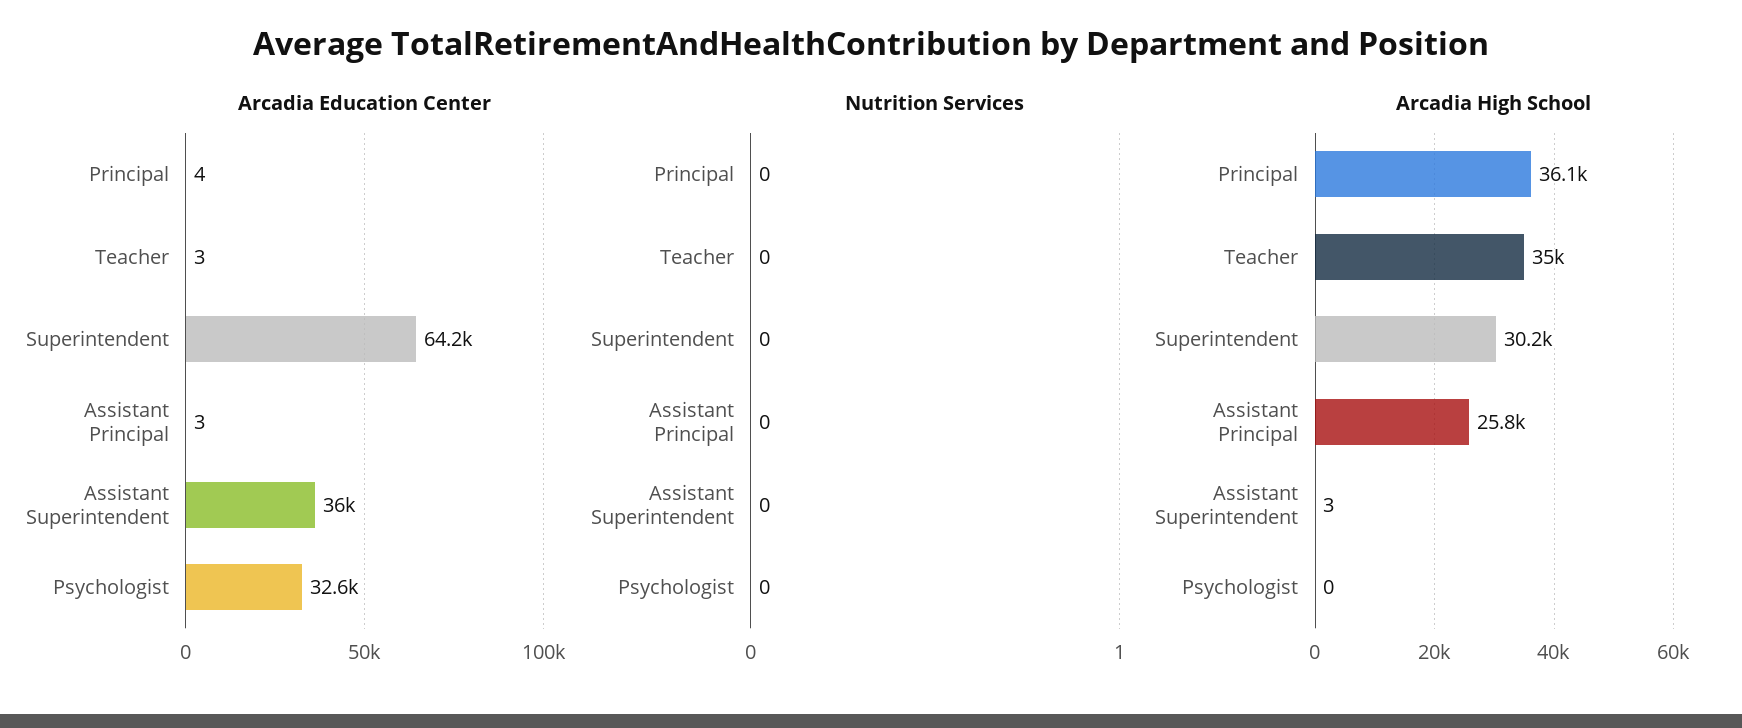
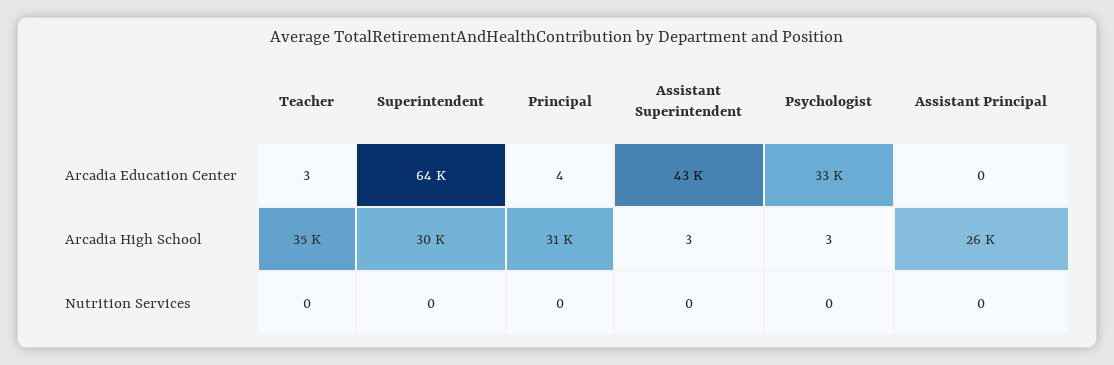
  {
    "Arcadia Education Center": {
      "Principal": 4,
      "Teacher": 3,
      "Superintendent": 64200,
-     "Assistant Principal": 3,
+     "Assistant Principal": 0,
-     "Assistant Superintendent": 36000,
+     "Assistant Superintendent": 43000,
      "Psychologist": 32600
    },
    "Nutrition Services": {
      "Principal": 0,
      "Teacher": 0,
      "Superintendent": 0,
      "Assistant Principal": 0,
      "Assistant Superintendent": 0,
      "Psychologist": 0
    },
    "Arcadia High School": {
-     "Principal": 36100,
+     "Principal": 31000,
      "Teacher": 35000,
      "Superintendent": 30200,
      "Assistant Principal": 25800,
      "Assistant Superintendent": 3,
-     "Psychologist": 0
+     "Psychologist": 3
    }
  }

